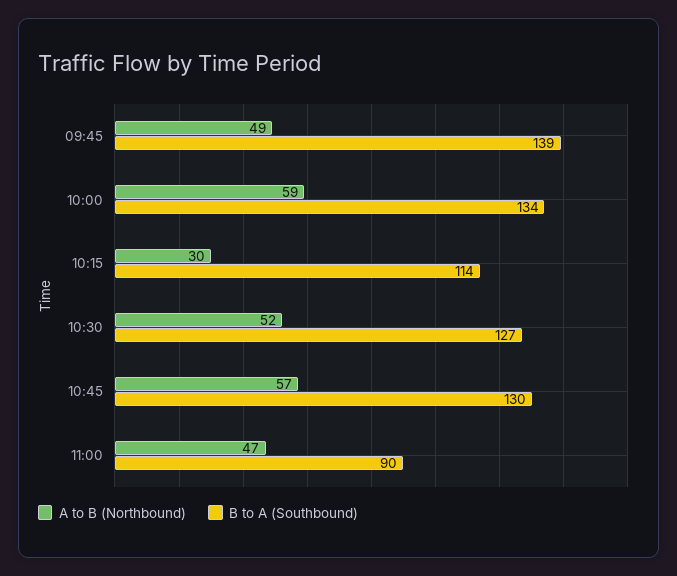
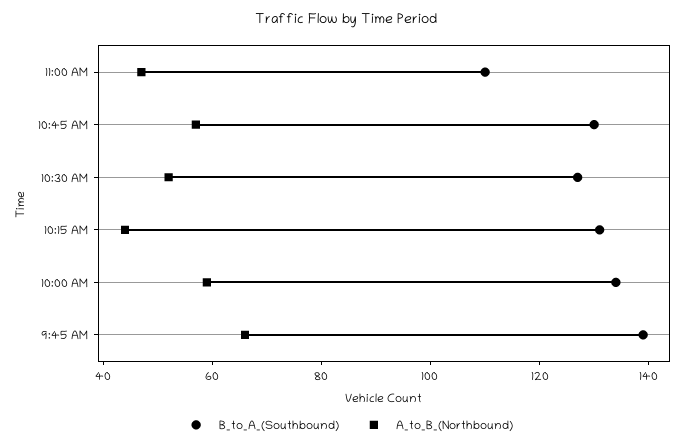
  {
    "A to B (Northbound)": {
-     "09:45": 49,
+     "09:45": 65,
      "10:00": 59,
-     "10:15": 30,
+     "10:15": 45,
      "10:30": 52,
      "10:45": 57,
      "11:00": 47
    },
    "B to A (Southbound)": {
      "09:45": 139,
      "10:00": 134,
-     "10:15": 114,
+     "10:15": 130,
      "10:30": 127,
      "10:45": 130,
-     "11:00": 90
+     "11:00": 110
    }
  }

